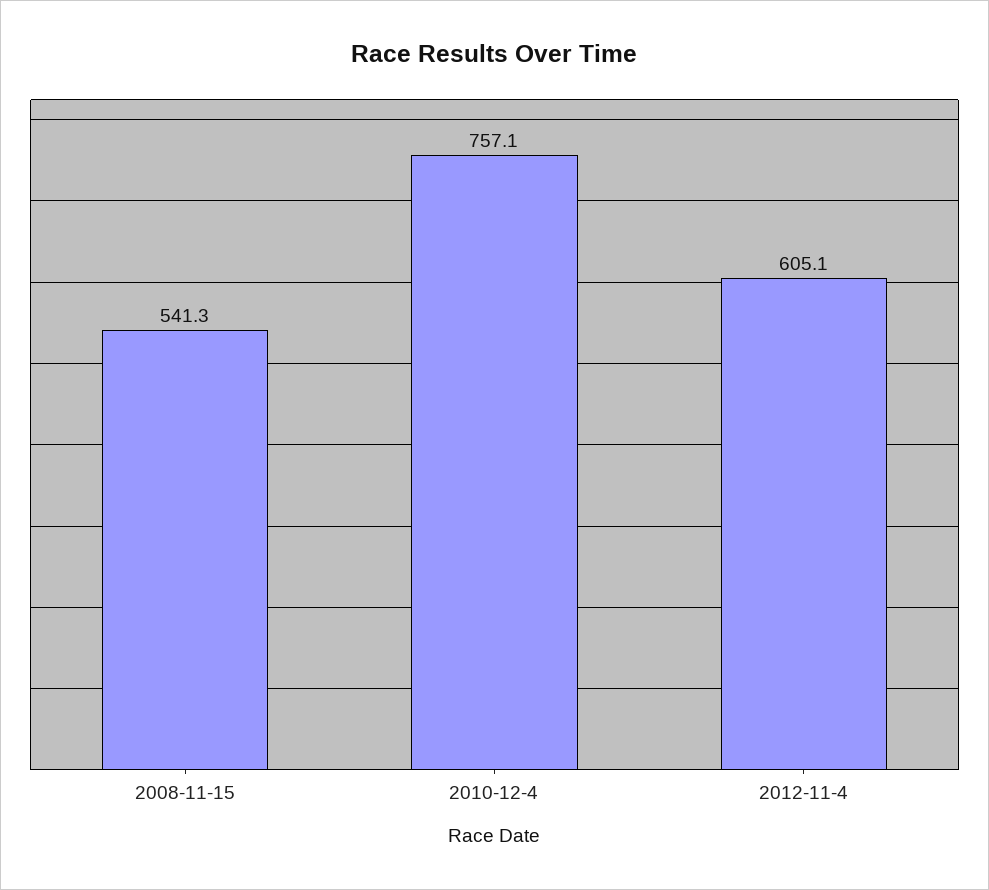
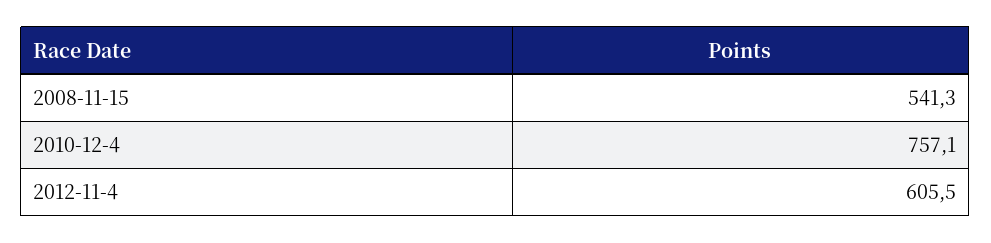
  {
    "2008-11-15": 541.3,
    "2010-12-4": 757.1,
-   "2012-11-4": 605.1
+   "2012-11-4": 605.5
  }

